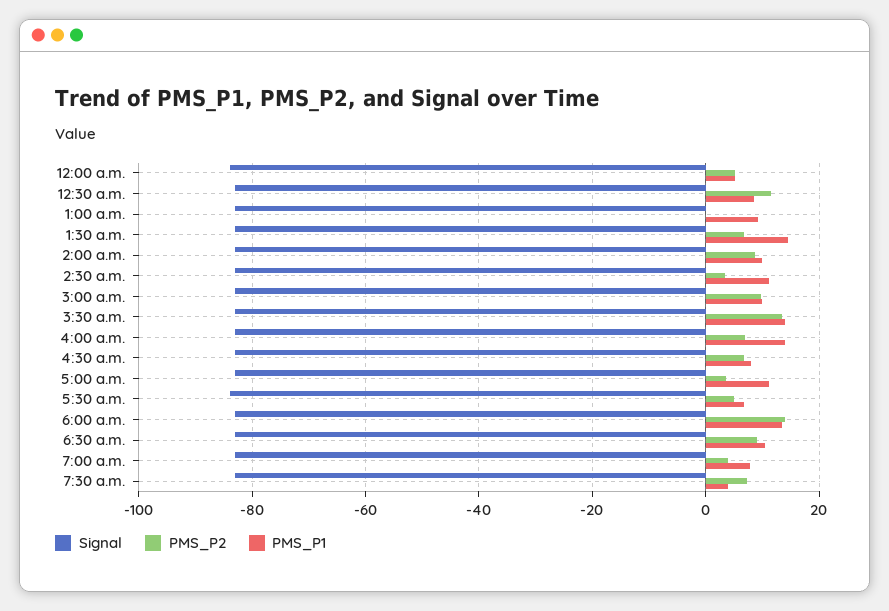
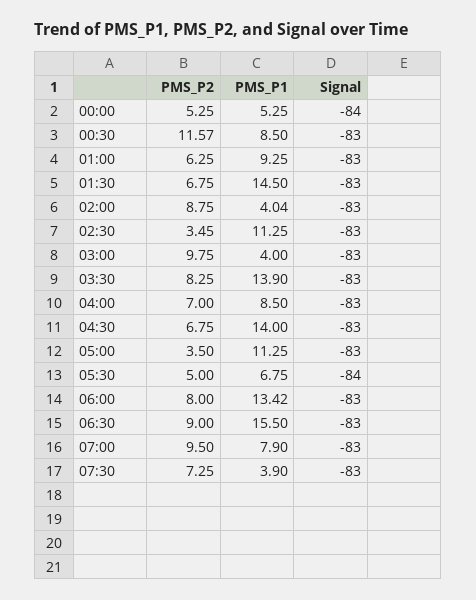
  {
    "Signal": {
      "12:00 a.m.": -84,
      "12:30 a.m.": -83,
      "1:00 a.m.": -83,
      "1:30 a.m.": -83,
      "2:00 a.m.": -83,
      "2:30 a.m.": -83,
      "3:00 a.m.": -83,
      "3:30 a.m.": -83,
      "4:00 a.m.": -83,
      "4:30 a.m.": -83,
      "5:00 a.m.": -83,
      "5:30 a.m.": -84,
      "6:00 a.m.": -83,
      "6:30 a.m.": -83,
      "7:00 a.m.": -83,
      "7:30 a.m.": -83
    },
    "PMS_P2": {
      "12:00 a.m.": 5.25,
      "12:30 a.m.": 11.57,
-     "1:00 a.m.": 0,
+     "1:00 a.m.": 6.25,
      "1:30 a.m.": 6.75,
      "2:00 a.m.": 8.75,
      "2:30 a.m.": 3.45,
      "3:00 a.m.": 9.75,
-     "3:30 a.m.": 14,
+     "3:30 a.m.": 8.25,
      "4:00 a.m.": 7,
      "4:30 a.m.": 6.75,
      "5:00 a.m.": 3.5,
      "5:30 a.m.": 5,
-     "6:00 a.m.": 14,
+     "6:00 a.m.": 8,
      "6:30 a.m.": 9,
-     "7:00 a.m.": 4,
+     "7:00 a.m.": 9.5,
      "7:30 a.m.": 7.25
    },
    "PMS_P1": {
      "12:00 a.m.": 5.25,
      "12:30 a.m.": 8.5,
      "1:00 a.m.": 9.25,
      "1:30 a.m.": 14.5,
-     "2:00 a.m.": 10,
+     "2:00 a.m.": 4.04,
      "2:30 a.m.": 11.25,
-     "3:00 a.m.": 10,
+     "3:00 a.m.": 4,
      "3:30 a.m.": 13.9,
-     "4:00 a.m.": 14,
+     "4:00 a.m.": 8.5,
-     "4:30 a.m.": 8,
+     "4:30 a.m.": 14,
      "5:00 a.m.": 11.25,
      "5:30 a.m.": 6.75,
      "6:00 a.m.": 13.42,
-     "6:30 a.m.": 10,
+     "6:30 a.m.": 15.5,
      "7:00 a.m.": 7.9,
      "7:30 a.m.": 3.9
    }
  }

